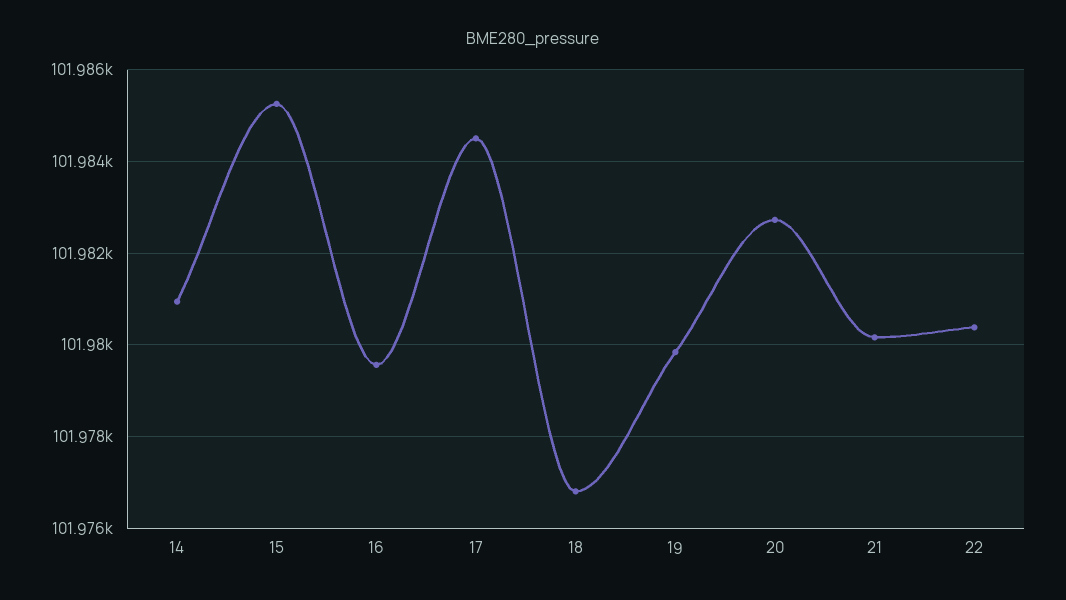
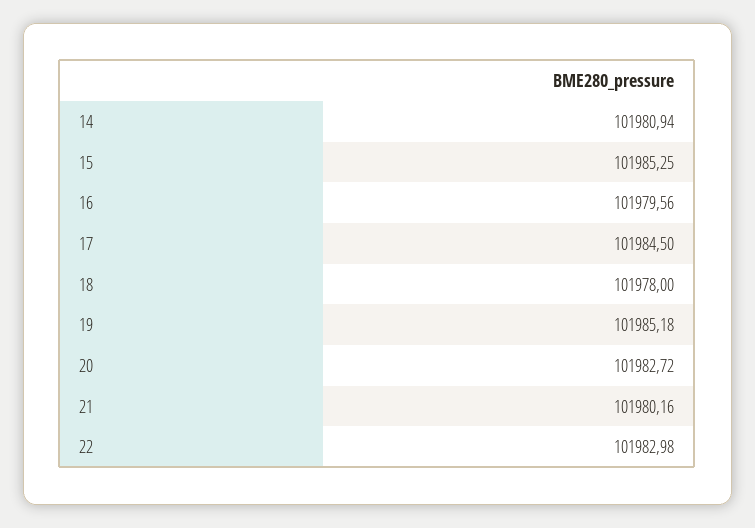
  {
    "14": 101980.94,
    "15": 101985.25,
    "16": 101979.56,
    "17": 101984.5,
-   "18": 101976.8,
+   "18": 101978,
-   "19": 101979.8,
+   "19": 101985.18,
    "20": 101982.72,
    "21": 101980.16,
-   "22": 101980.4
+   "22": 101982.98
  }

